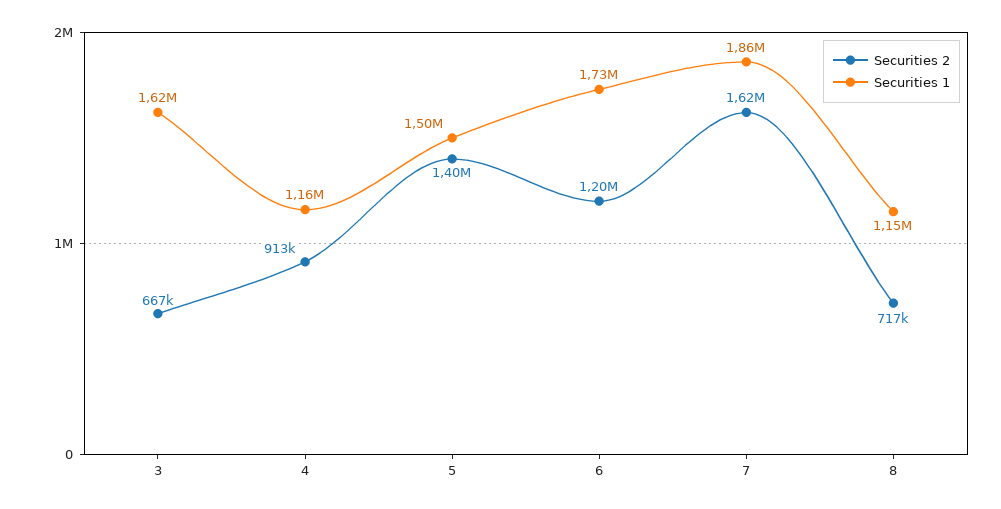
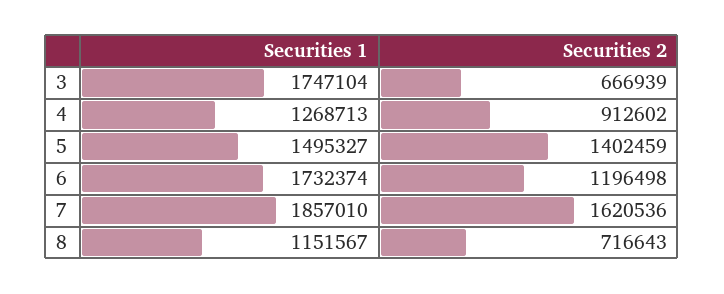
  {
    "Securities 2": {
      "3": 666939,
      "4": 912602,
      "5": 1402459,
      "6": 1196498,
      "7": 1620536,
      "8": 716643
    },
    "Securities 1": {
-     "3": 1620000,
+     "3": 1747104,
-     "4": 1160000,
+     "4": 1268713,
      "5": 1495327,
      "6": 1732374,
      "7": 1857010,
      "8": 1151567
    }
  }

